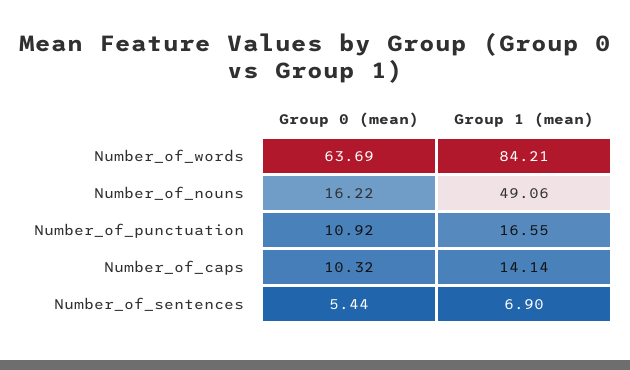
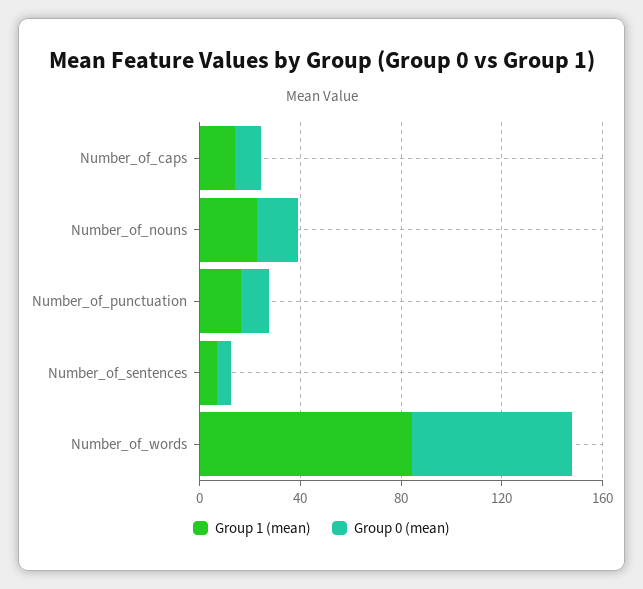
  {
    "Group 0 (mean)": {
      "Number_of_words": 63.69,
      "Number_of_nouns": 16.22,
      "Number_of_punctuation": 10.92,
      "Number_of_caps": 10.32,
      "Number_of_sentences": 5.44
    },
    "Group 1 (mean)": {
      "Number_of_words": 84.21,
-     "Number_of_nouns": 49.06,
+     "Number_of_nouns": 20,
      "Number_of_punctuation": 16.55,
      "Number_of_caps": 14.14,
      "Number_of_sentences": 6.9
    }
  }

